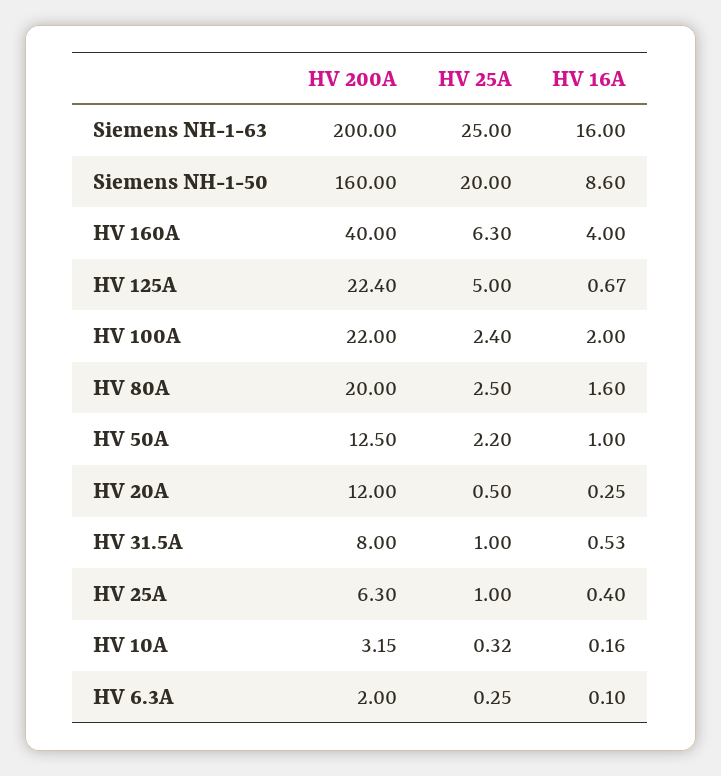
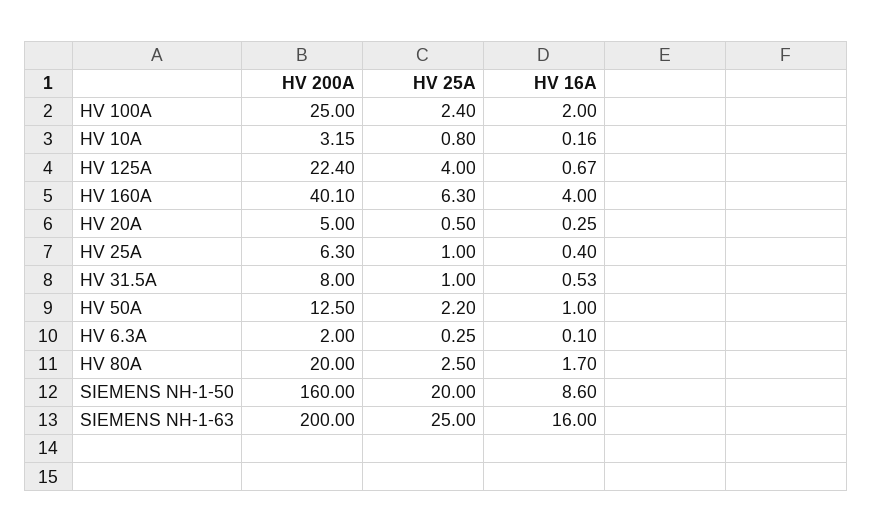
  {
    "HV 200A": {
      "Siemens NH-1-63": 200,
      "Siemens NH-1-50": 160,
-     "HV 160A": 40,
+     "HV 160A": 40.1,
      "HV 125A": 22.4,
-     "HV 100A": 22,
+     "HV 100A": 25,
      "HV 80A": 20,
      "HV 50A": 12.5,
-     "HV 20A": 12,
+     "HV 20A": 5,
      "HV 31.5A": 8,
      "HV 25A": 6.3,
      "HV 10A": 3.15,
      "HV 6.3A": 2
    },
    "HV 25A": {
      "Siemens NH-1-63": 25,
      "Siemens NH-1-50": 20,
      "HV 160A": 6.3,
-     "HV 125A": 5,
+     "HV 125A": 4,
      "HV 100A": 2.4,
      "HV 80A": 2.5,
      "HV 50A": 2.2,
      "HV 20A": 0.5,
      "HV 31.5A": 1,
      "HV 25A": 1,
-     "HV 10A": 0.32,
+     "HV 10A": 0.8,
      "HV 6.3A": 0.25
    },
    "HV 16A": {
      "Siemens NH-1-63": 16,
      "Siemens NH-1-50": 8.6,
      "HV 160A": 4,
      "HV 125A": 0.67,
      "HV 100A": 2,
-     "HV 80A": 1.6,
+     "HV 80A": 1.7,
      "HV 50A": 1,
      "HV 20A": 0.25,
      "HV 31.5A": 0.53,
      "HV 25A": 0.4,
      "HV 10A": 0.16,
      "HV 6.3A": 0.1
    }
  }

